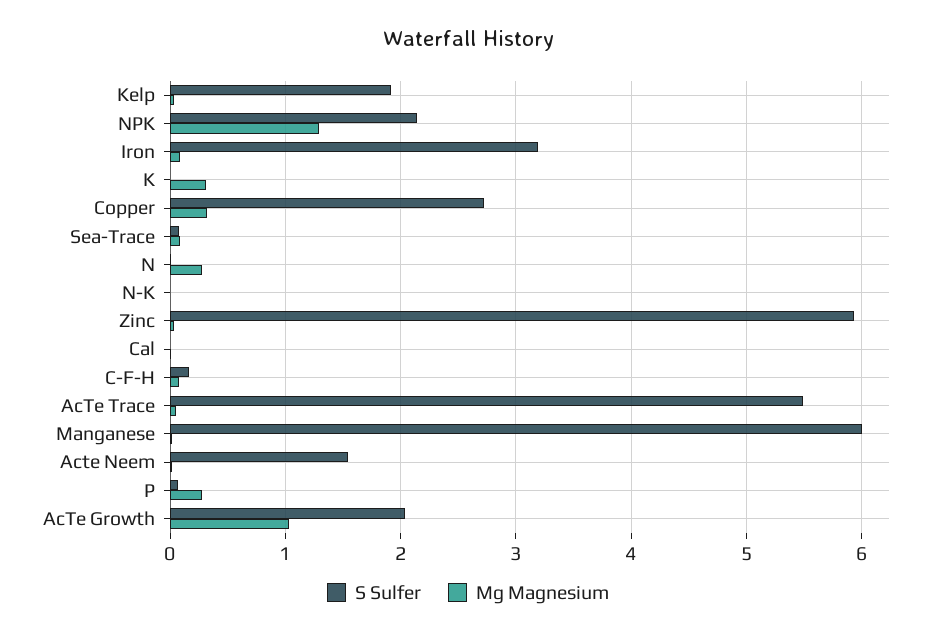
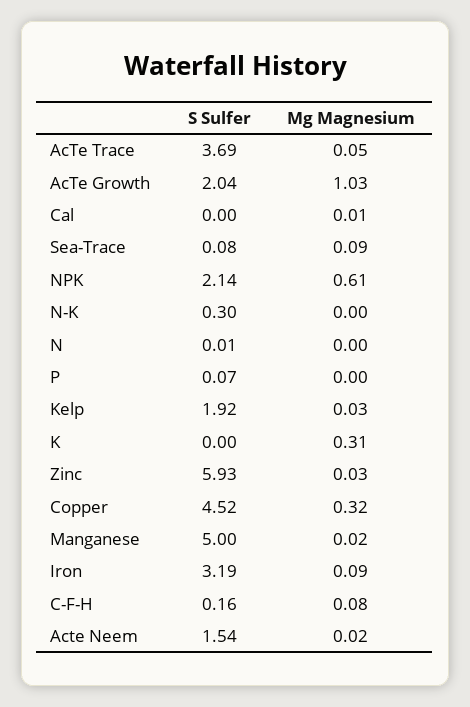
  {
    "S Sulfer": {
      "Kelp": 1.92,
      "NPK": 2.14,
      "Iron": 3.19,
      "K": 0,
-     "Copper": 2.7,
+     "Copper": 4.52,
      "Sea-Trace": 0.08,
      "N": 0.01,
-     "N-K": 0,
+     "N-K": 0.3,
      "Zinc": 5.93,
      "Cal": 0,
      "C-F-H": 0.16,
-     "AcTe Trace": 5.5,
+     "AcTe Trace": 3.69,
-     "Manganese": 6,
+     "Manganese": 5,
      "Acte Neem": 1.54,
      "P": 0.07,
      "AcTe Growth": 2.04
    },
    "Mg Magnesium": {
      "Kelp": 0.03,
-     "NPK": 1.3,
+     "NPK": 0.61,
      "Iron": 0.09,
      "K": 0.31,
      "Copper": 0.32,
      "Sea-Trace": 0.09,
-     "N": 0.3,
+     "N": 0,
      "N-K": 0,
      "Zinc": 0.03,
      "Cal": 0.01,
      "C-F-H": 0.08,
      "AcTe Trace": 0.05,
      "Manganese": 0.02,
      "Acte Neem": 0.02,
-     "P": 0.3,
+     "P": 0,
      "AcTe Growth": 1.03
    }
  }

